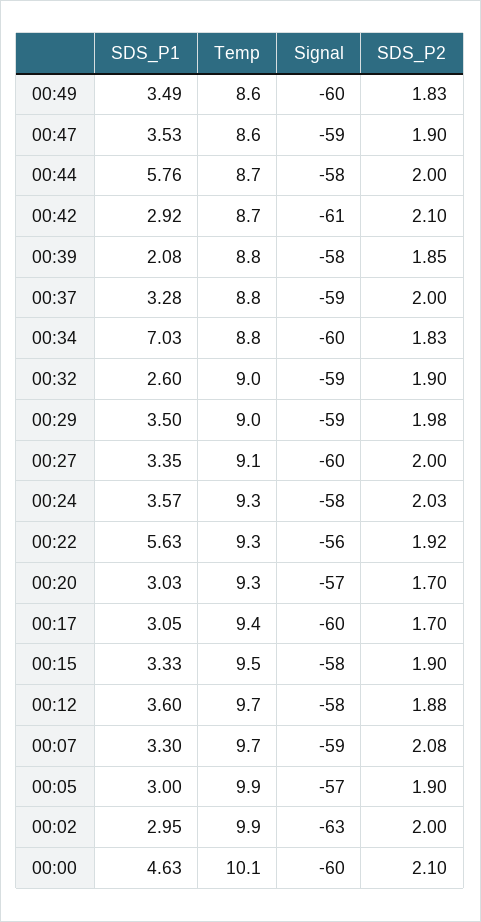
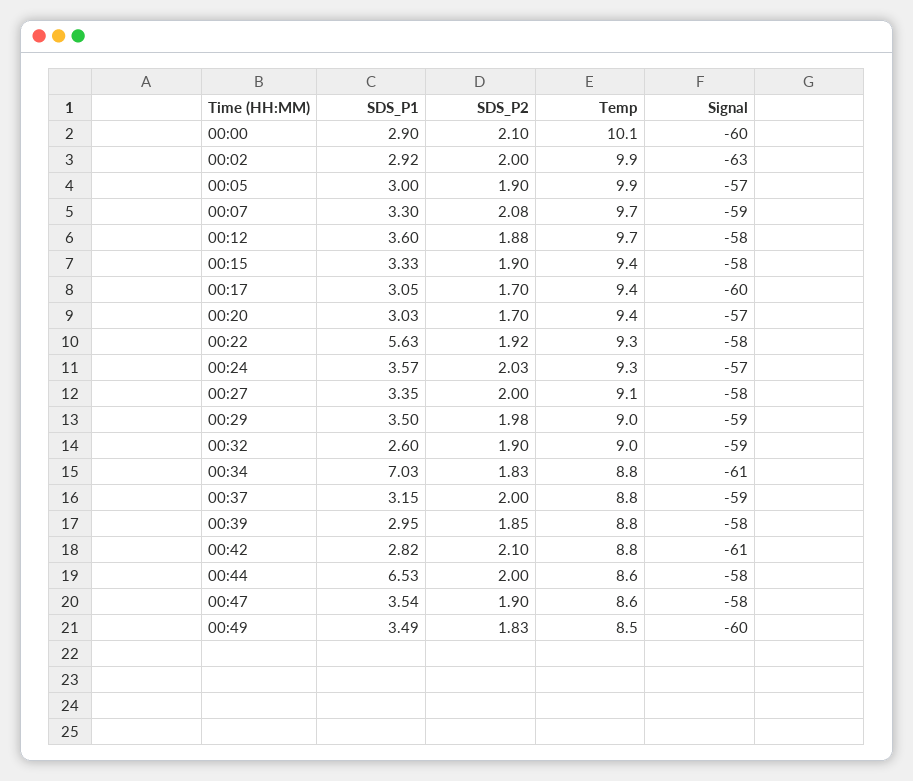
  {
    "SDS_P1": {
      "00:49": 3.49,
-     "00:47": 3.53,
+     "00:47": 3.54,
-     "00:44": 5.76,
+     "00:44": 6.53,
-     "00:42": 2.92,
+     "00:42": 2.82,
-     "00:39": 2.08,
+     "00:39": 2.95,
-     "00:37": 3.28,
+     "00:37": 3.15,
      "00:34": 7.03,
      "00:32": 2.6,
      "00:29": 3.5,
      "00:27": 3.35,
      "00:24": 3.57,
      "00:22": 5.63,
      "00:20": 3.03,
      "00:17": 3.05,
      "00:15": 3.33,
      "00:12": 3.6,
      "00:07": 3.3,
      "00:05": 3,
-     "00:02": 2.95,
+     "00:02": 2.92,
-     "00:00": 4.63
+     "00:00": 2.9
    },
    "Temp": {
-     "00:49": 8.6,
+     "00:49": 8.5,
      "00:47": 8.6,
-     "00:44": 8.7,
+     "00:44": 8.6,
-     "00:42": 8.7,
+     "00:42": 8.8,
      "00:39": 8.8,
      "00:37": 8.8,
      "00:34": 8.8,
      "00:32": 9,
      "00:29": 9,
      "00:27": 9.1,
      "00:24": 9.3,
      "00:22": 9.3,
-     "00:20": 9.3,
+     "00:20": 9.4,
      "00:17": 9.4,
-     "00:15": 9.5,
+     "00:15": 9.4,
      "00:12": 9.7,
      "00:07": 9.7,
      "00:05": 9.9,
      "00:02": 9.9,
      "00:00": 10.1
    },
    "Signal": {
      "00:49": -60,
-     "00:47": -59,
+     "00:47": -58,
      "00:44": -58,
      "00:42": -61,
      "00:39": -58,
      "00:37": -59,
-     "00:34": -60,
+     "00:34": -61,
      "00:32": -59,
      "00:29": -59,
-     "00:27": -60,
+     "00:27": -58,
-     "00:24": -58,
+     "00:24": -57,
-     "00:22": -56,
+     "00:22": -58,
      "00:20": -57,
      "00:17": -60,
      "00:15": -58,
      "00:12": -58,
      "00:07": -59,
      "00:05": -57,
      "00:02": -63,
      "00:00": -60
    },
    "SDS_P2": {
      "00:49": 1.83,
      "00:47": 1.9,
      "00:44": 2,
      "00:42": 2.1,
      "00:39": 1.85,
      "00:37": 2,
      "00:34": 1.83,
      "00:32": 1.9,
      "00:29": 1.98,
      "00:27": 2,
      "00:24": 2.03,
      "00:22": 1.92,
      "00:20": 1.7,
      "00:17": 1.7,
      "00:15": 1.9,
      "00:12": 1.88,
      "00:07": 2.08,
      "00:05": 1.9,
      "00:02": 2,
      "00:00": 2.1
    }
  }

